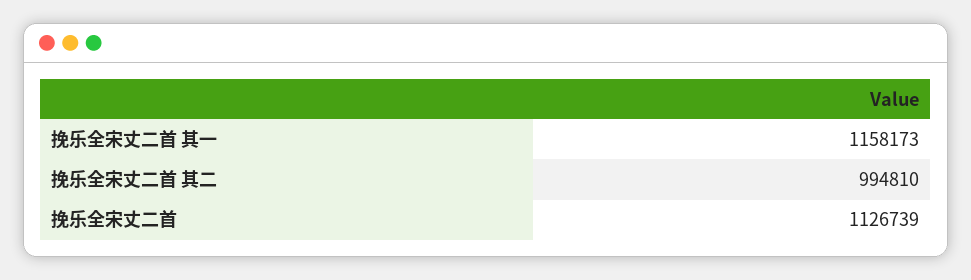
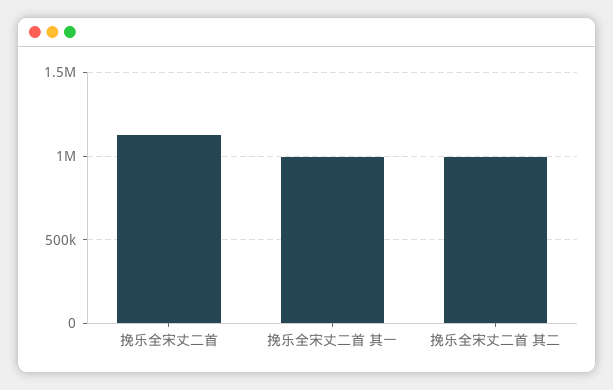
  {
-   "挽乐全宋丈二首 其一": 1158173,
+   "挽乐全宋丈二首 其一": 1000000,
    "挽乐全宋丈二首 其二": 994810,
    "挽乐全宋丈二首": 1126739
  }

